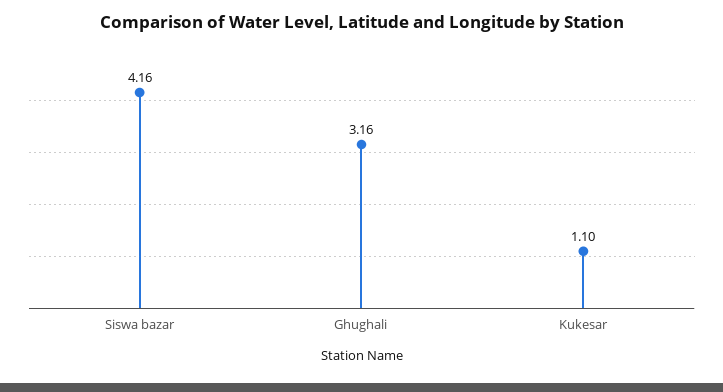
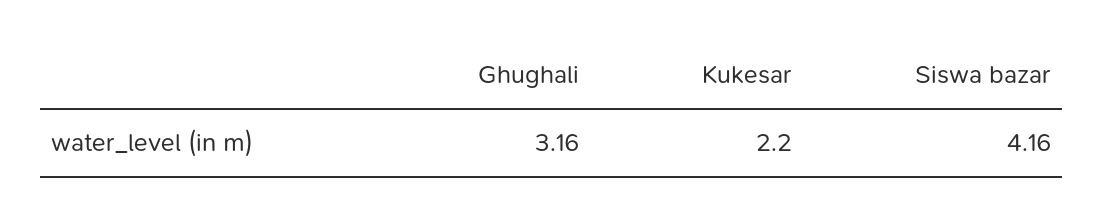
  {
    "Siswa bazar": 4.16,
    "Ghughali": 3.16,
-   "Kukesar": 1.1
+   "Kukesar": 2.2
  }

